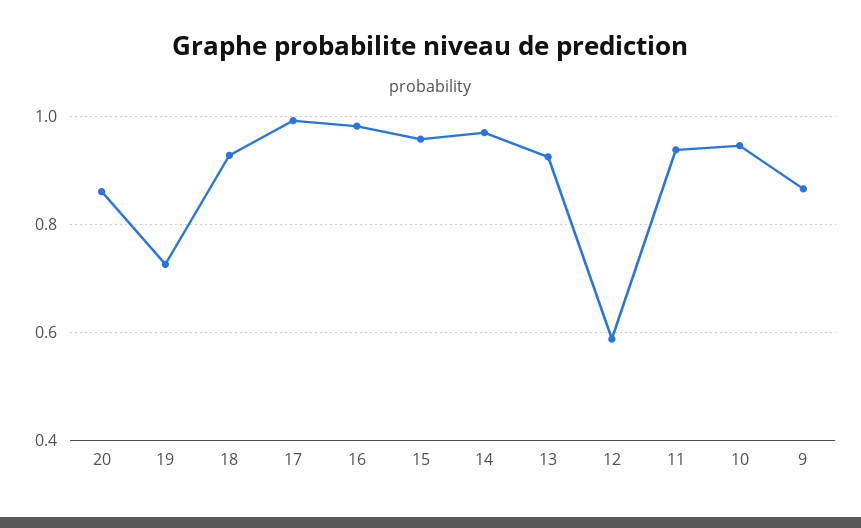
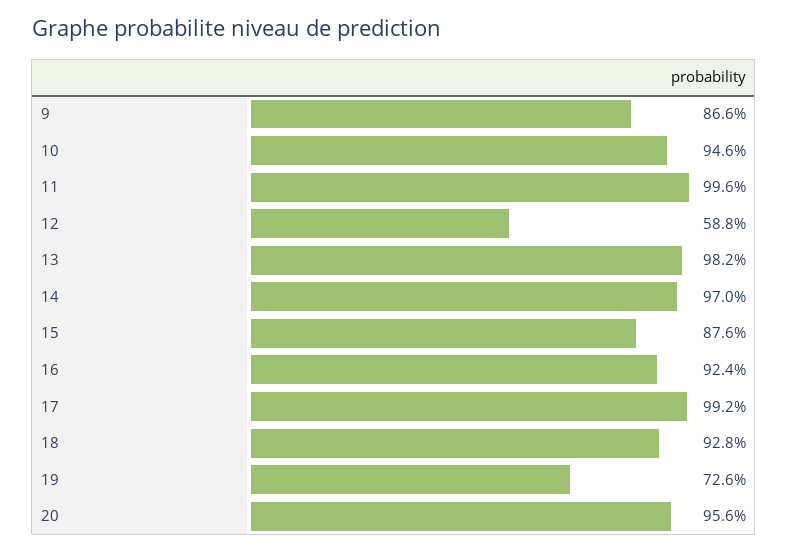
  {
-   "20": 0.86,
+   "20": 0.956,
    "19": 0.726,
    "18": 0.928,
    "17": 0.992,
-   "16": 0.98,
+   "16": 0.924,
-   "15": 0.96,
+   "15": 0.876,
    "14": 0.97,
-   "13": 0.92,
+   "13": 0.982,
    "12": 0.588,
-   "11": 0.94,
+   "11": 0.996,
    "10": 0.946,
    "9": 0.866
  }

